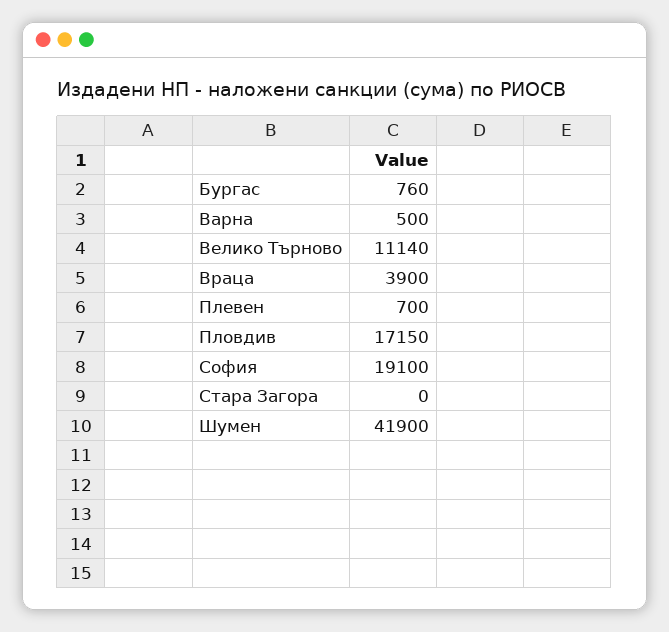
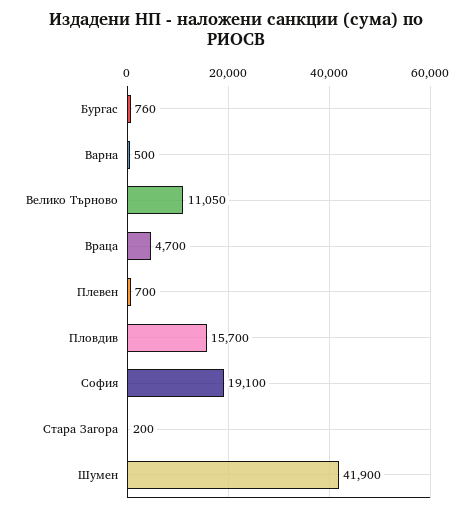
  {
    "Бургас": 760,
    "Варна": 500,
-   "Велико Търново": 11140,
+   "Велико Търново": 11050,
-   "Враца": 3900,
+   "Враца": 4700,
    "Плевен": 700,
-   "Пловдив": 17150,
+   "Пловдив": 15700,
    "София": 19100,
-   "Стара Загора": 0,
+   "Стара Загора": 200,
    "Шумен": 41900
  }

